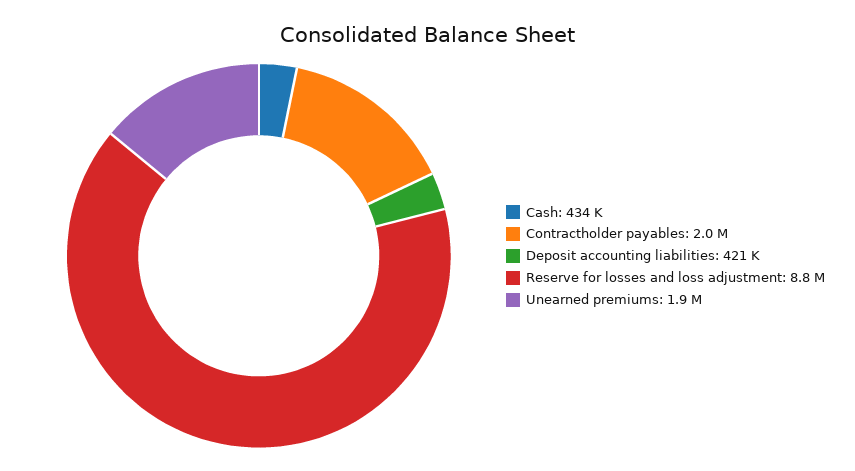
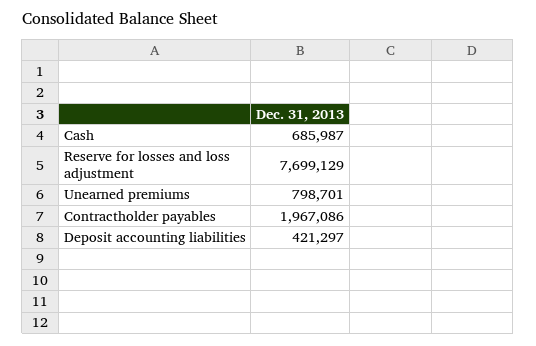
  {
-   "Cash": 434000,
+   "Cash": 685987,
    "Contractholder payables": 1967086,
    "Deposit accounting liabilities": 421297,
-   "Reserve for losses and loss adjustment": 8800000,
+   "Reserve for losses and loss adjustment": 7699129,
-   "Unearned premiums": 1900000
+   "Unearned premiums": 798701
  }

